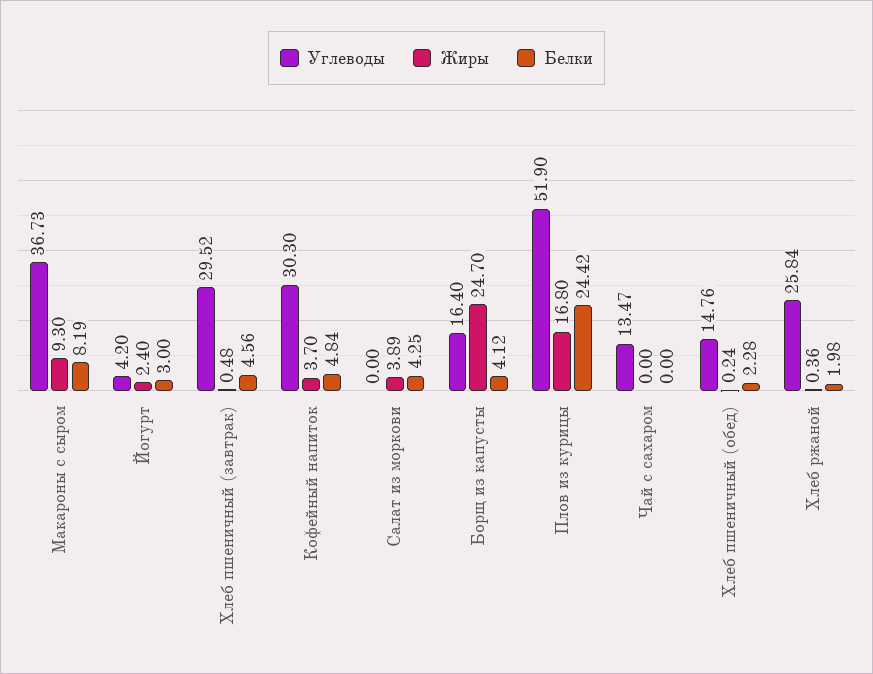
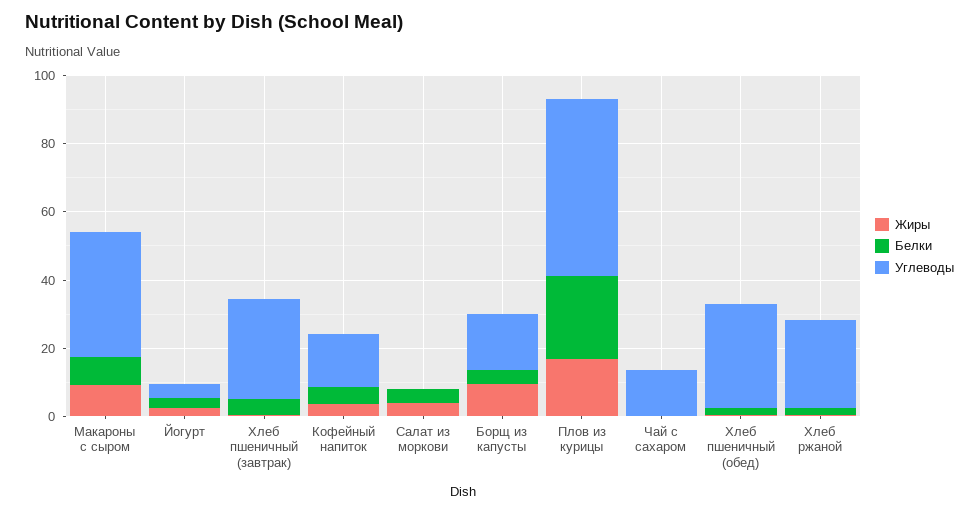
  {
    "Углеводы": {
      "Макароны с сыром": 36.73,
      "Йогурт": 4.2,
      "Хлеб пшеничный (завтрак)": 29.52,
-     "Кофейный напиток": 30.3,
+     "Кофейный напиток": 15,
      "Салат из моркови": 0,
      "Борщ из капусты": 16.4,
      "Плов из курицы": 51.9,
      "Чай с сахаром": 13.47,
-     "Хлеб пшеничный (обед)": 14.76,
+     "Хлеб пшеничный (обед)": 30,
      "Хлеб ржаной": 25.84
    },
    "Жиры": {
      "Макароны с сыром": 9.3,
      "Йогурт": 2.4,
      "Хлеб пшеничный (завтрак)": 0.48,
      "Кофейный напиток": 3.7,
      "Салат из моркови": 3.89,
-     "Борщ из капусты": 24.7,
+     "Борщ из капусты": 10,
      "Плов из курицы": 16.8,
      "Чай с сахаром": 0,
      "Хлеб пшеничный (обед)": 0.24,
      "Хлеб ржаной": 0.36
    },
    "Белки": {
      "Макароны с сыром": 8.19,
      "Йогурт": 3,
      "Хлеб пшеничный (завтрак)": 4.56,
      "Кофейный напиток": 4.84,
      "Салат из моркови": 4.25,
      "Борщ из капусты": 4.12,
      "Плов из курицы": 24.42,
      "Чай с сахаром": 0,
      "Хлеб пшеничный (обед)": 2.28,
      "Хлеб ржаной": 1.98
    }
  }

